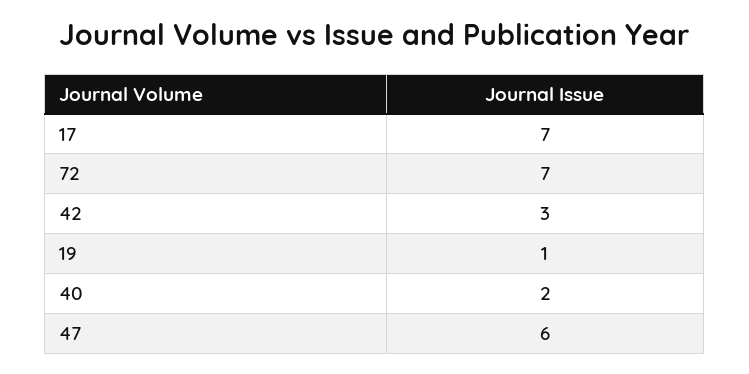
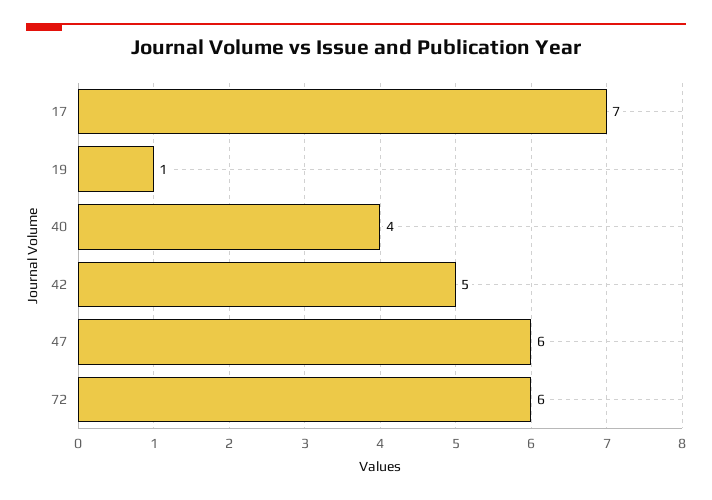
  {
    "17": 7,
-   "72": 7,
+   "72": 6,
-   "42": 3,
+   "42": 5,
    "19": 1,
-   "40": 2,
+   "40": 4,
    "47": 6
  }

